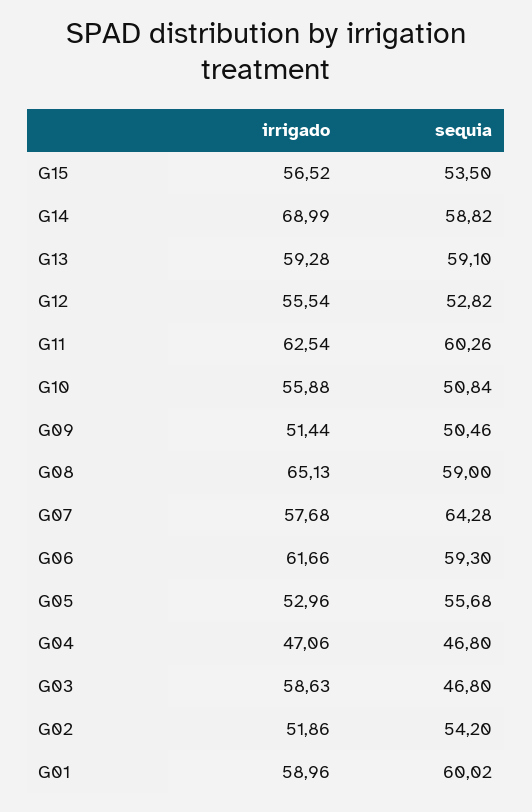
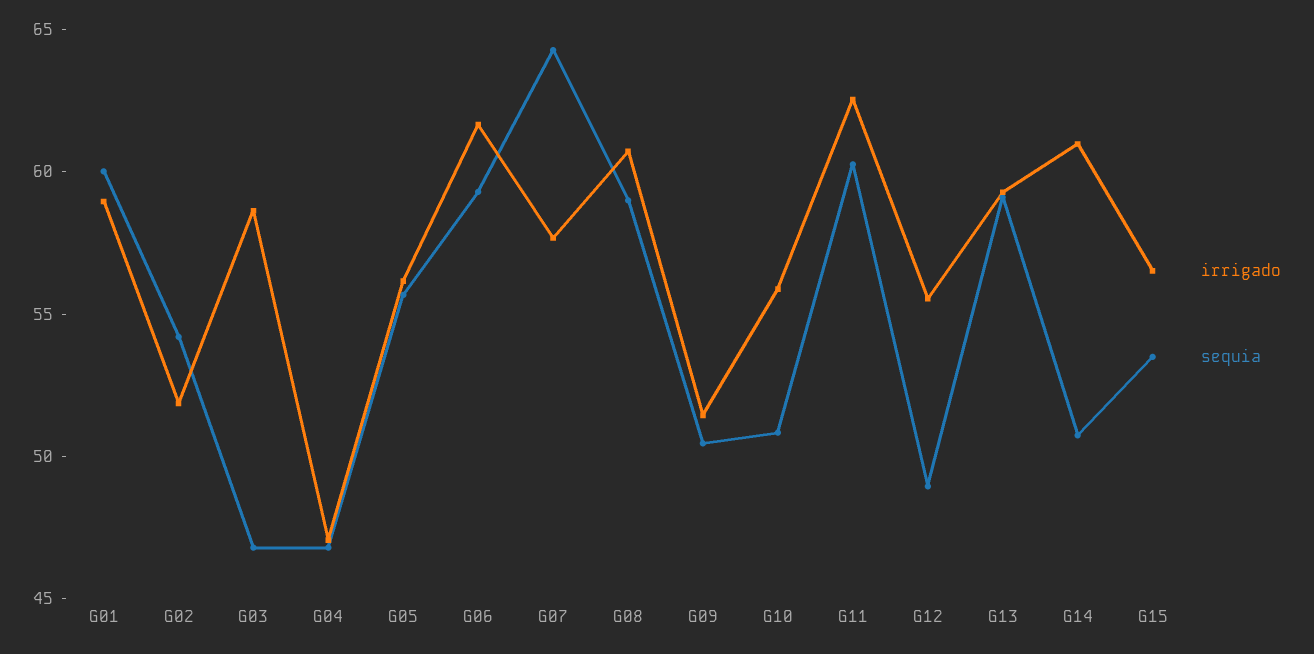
  {
    "irrigado": {
      "G15": 56.52,
-     "G14": 68.99,
+     "G14": 61,
      "G13": 59.28,
      "G12": 55.54,
      "G11": 62.54,
      "G10": 55.88,
      "G09": 51.44,
-     "G08": 65.13,
+     "G08": 61,
      "G07": 57.68,
      "G06": 61.66,
-     "G05": 52.96,
+     "G05": 56,
      "G04": 47.06,
      "G03": 58.63,
      "G02": 51.86,
      "G01": 58.96
    },
    "sequia": {
      "G15": 53.5,
-     "G14": 58.82,
+     "G14": 51,
      "G13": 59.1,
-     "G12": 52.82,
+     "G12": 49,
      "G11": 60.26,
      "G10": 50.84,
      "G09": 50.46,
      "G08": 59,
      "G07": 64.28,
      "G06": 59.3,
      "G05": 55.68,
      "G04": 46.8,
      "G03": 46.8,
      "G02": 54.2,
      "G01": 60.02
    }
  }

